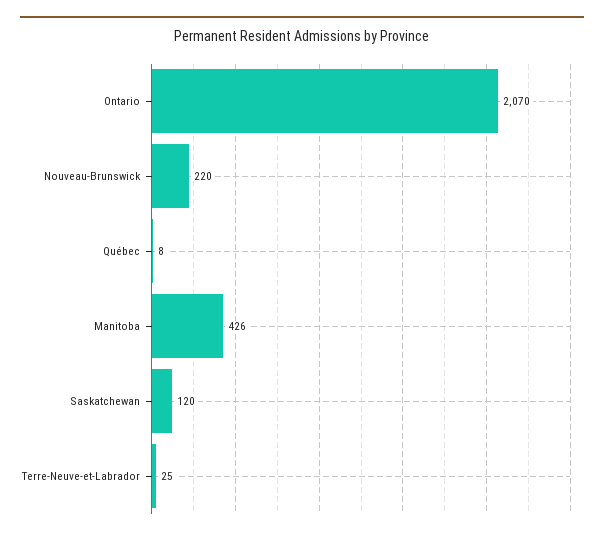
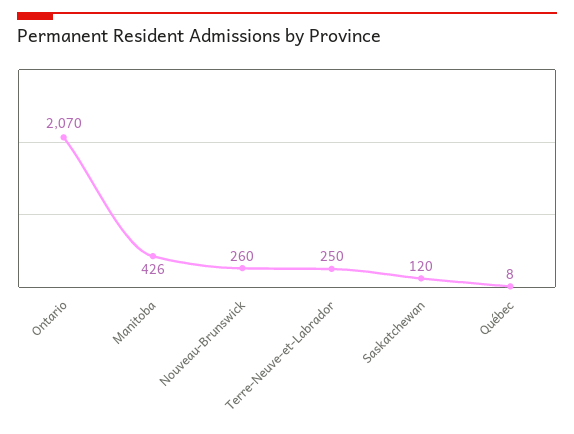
  {
    "Ontario": 2070,
-   "Nouveau-Brunswick": 220,
+   "Nouveau-Brunswick": 260,
    "Québec": 8,
    "Manitoba": 426,
    "Saskatchewan": 120,
-   "Terre-Neuve-et-Labrador": 25
+   "Terre-Neuve-et-Labrador": 250
  }

